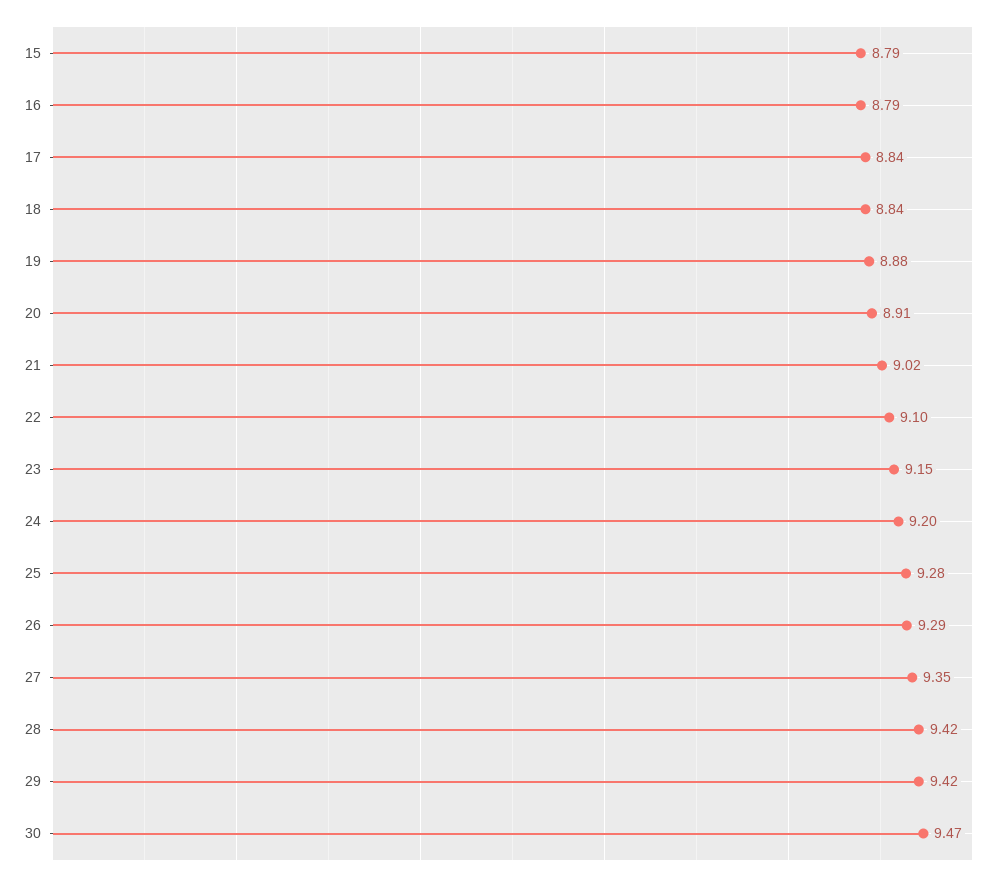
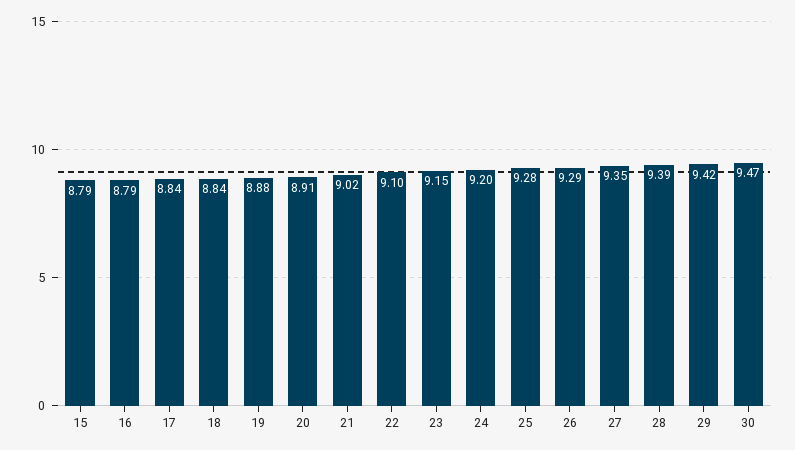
  {
    "15": 8.79,
    "16": 8.79,
    "17": 8.84,
    "18": 8.84,
    "19": 8.88,
    "20": 8.91,
    "21": 9.02,
    "22": 9.1,
    "23": 9.15,
    "24": 9.2,
    "25": 9.28,
    "26": 9.29,
    "27": 9.35,
-   "28": 9.42,
+   "28": 9.39,
    "29": 9.42,
    "30": 9.47
  }

